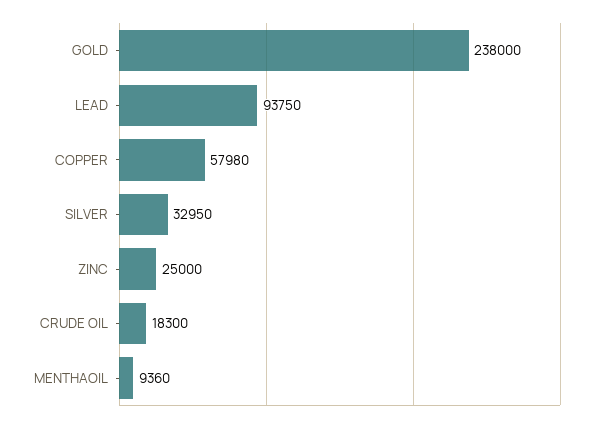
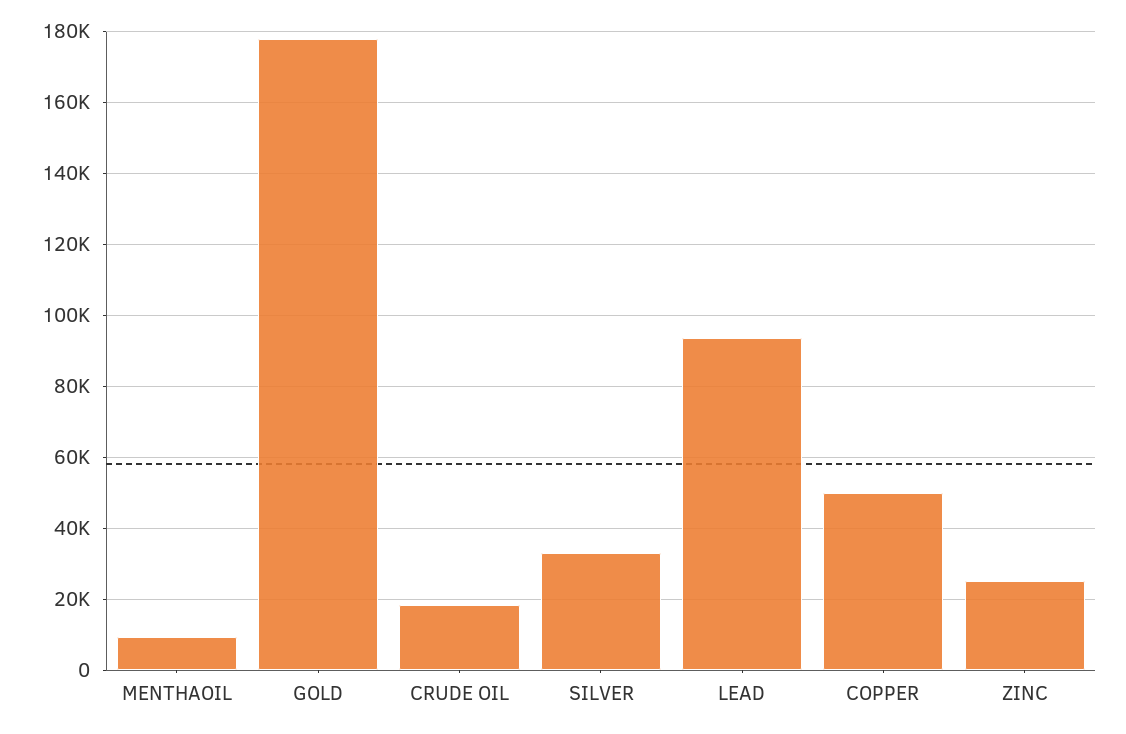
  {
-   "GOLD": 238000,
+   "GOLD": 178000,
    "LEAD": 93750,
-   "COPPER": 57980,
+   "COPPER": 50000,
    "SILVER": 32950,
    "ZINC": 25000,
    "CRUDE OIL": 18300,
    "MENTHAOIL": 9360
  }

